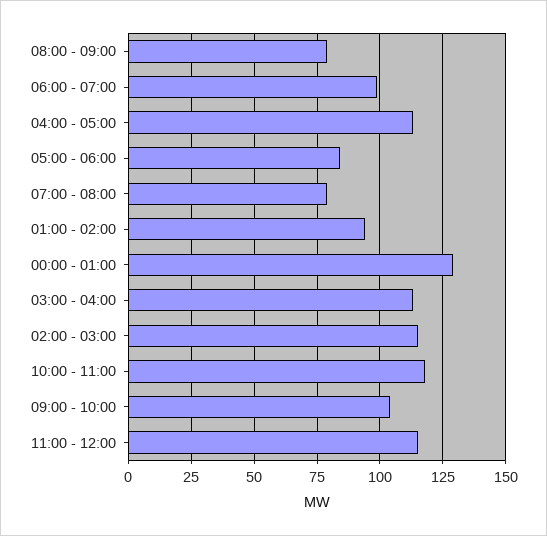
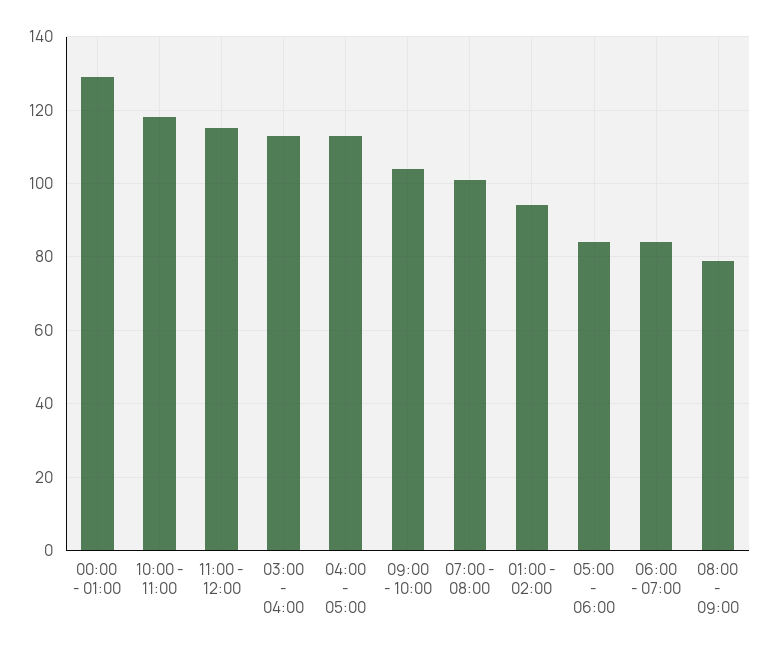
  {
    "08:00 - 09:00": 80,
-   "06:00 - 07:00": 100,
+   "06:00 - 07:00": 85,
    "04:00 - 05:00": 115,
    "05:00 - 06:00": 85,
-   "07:00 - 08:00": 80,
+   "07:00 - 08:00": 100,
    "01:00 - 02:00": 95,
    "00:00 - 01:00": 130,
    "03:00 - 04:00": 115,
-   "02:00 - 03:00": 115,
    "10:00 - 11:00": 120,
    "09:00 - 10:00": 105,
    "11:00 - 12:00": 115
  }

